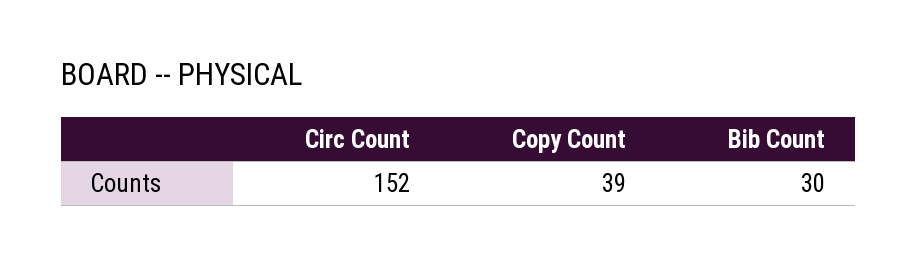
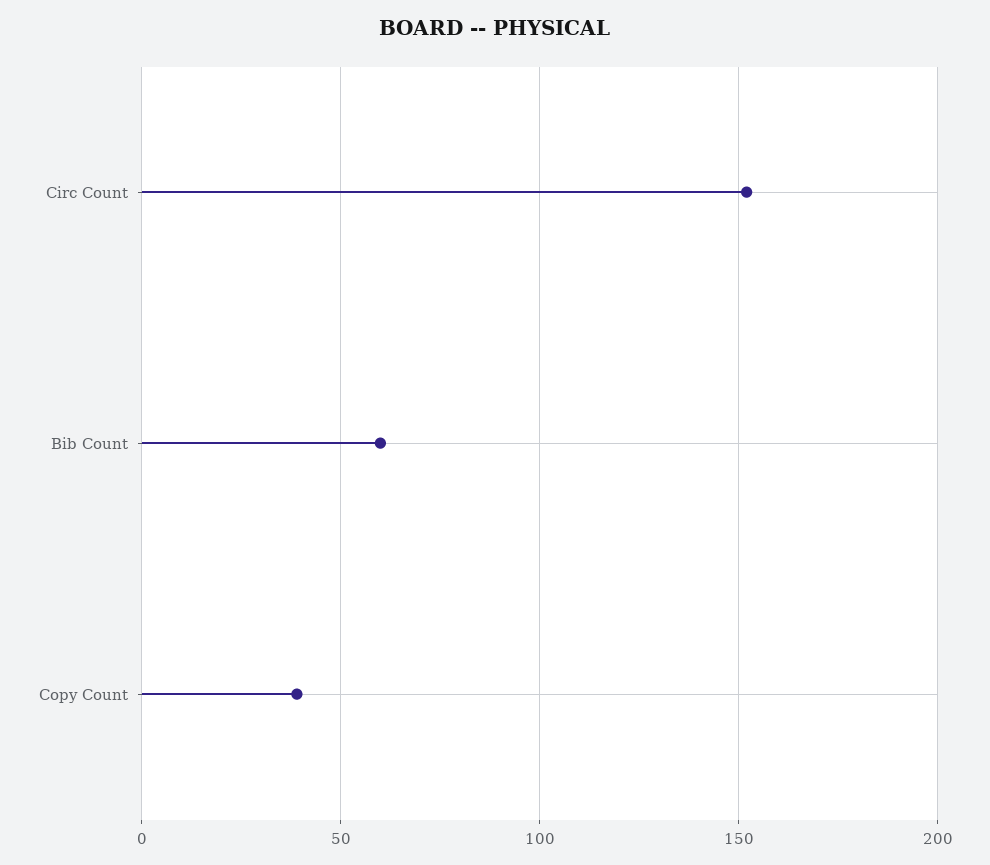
  {
    "Circ Count": 152,
    "Copy Count": 39,
-   "Bib Count": 30
+   "Bib Count": 60
  }

